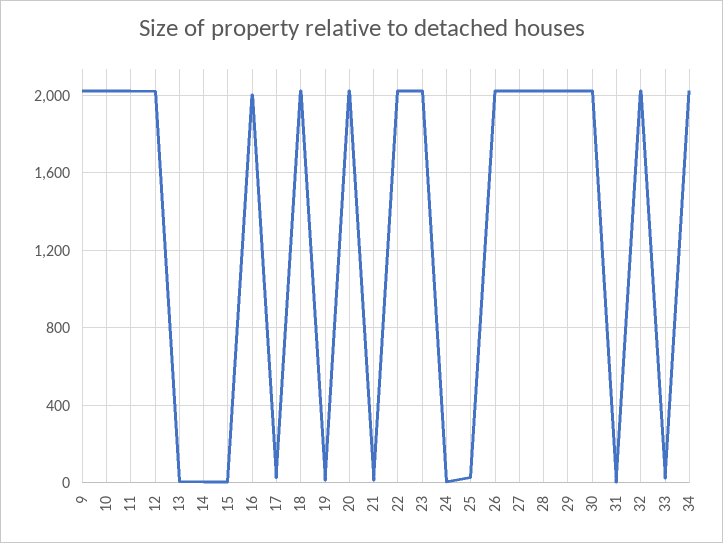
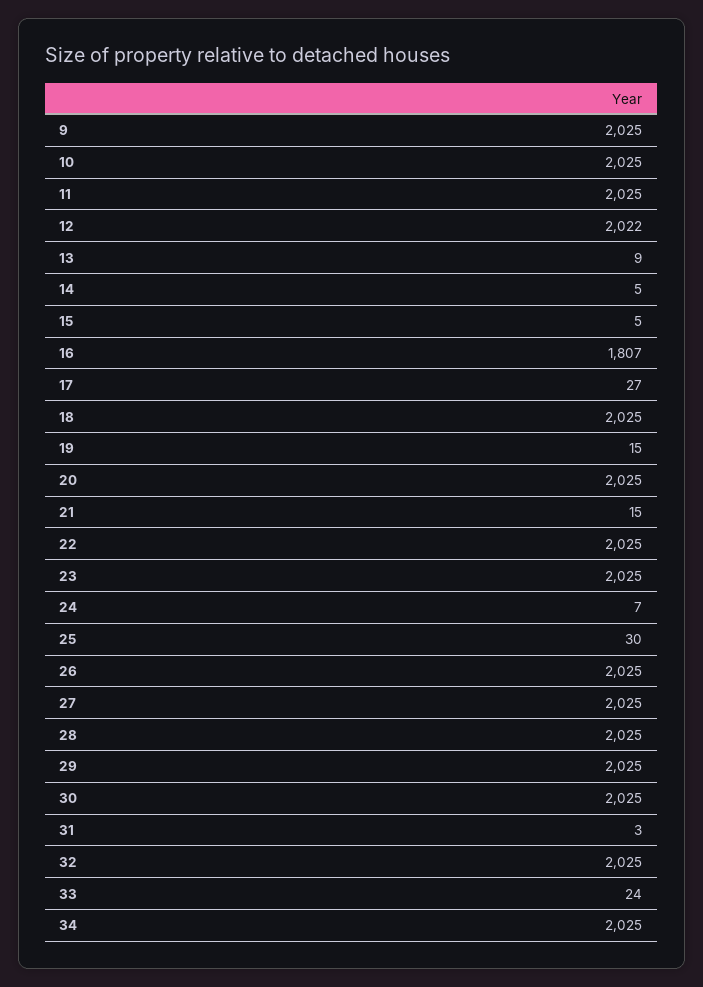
  {
    "9": 2025,
    "10": 2025,
    "11": 2025,
    "12": 2022,
    "13": 9,
    "14": 5,
    "15": 5,
-   "16": 2000,
+   "16": 1807,
    "17": 27,
    "18": 2025,
    "19": 15,
    "20": 2025,
    "21": 15,
    "22": 2025,
    "23": 2025,
    "24": 7,
    "25": 30,
    "26": 2025,
    "27": 2025,
    "28": 2025,
    "29": 2025,
    "30": 2025,
    "31": 3,
    "32": 2025,
    "33": 24,
    "34": 2025
  }

